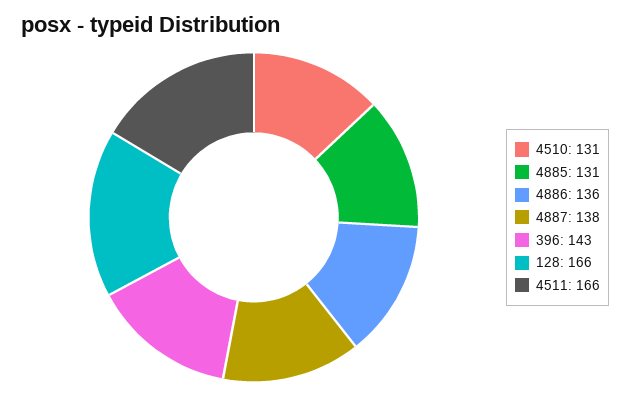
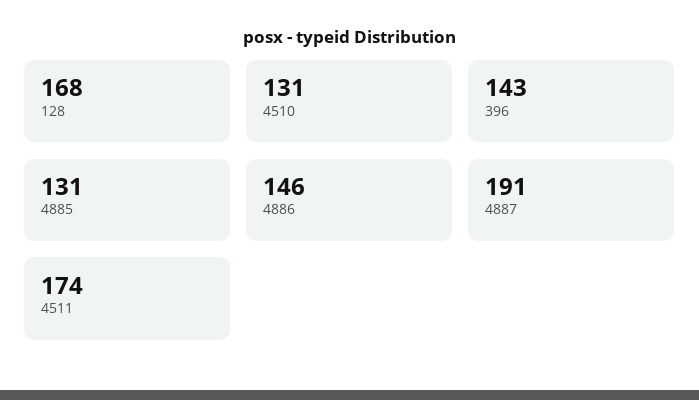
  {
    "4510": 131,
    "4885": 131,
-   "4886": 136,
+   "4886": 146,
-   "4887": 138,
+   "4887": 191,
    "396": 143,
-   "128": 166,
+   "128": 168,
-   "4511": 166
+   "4511": 174
  }

